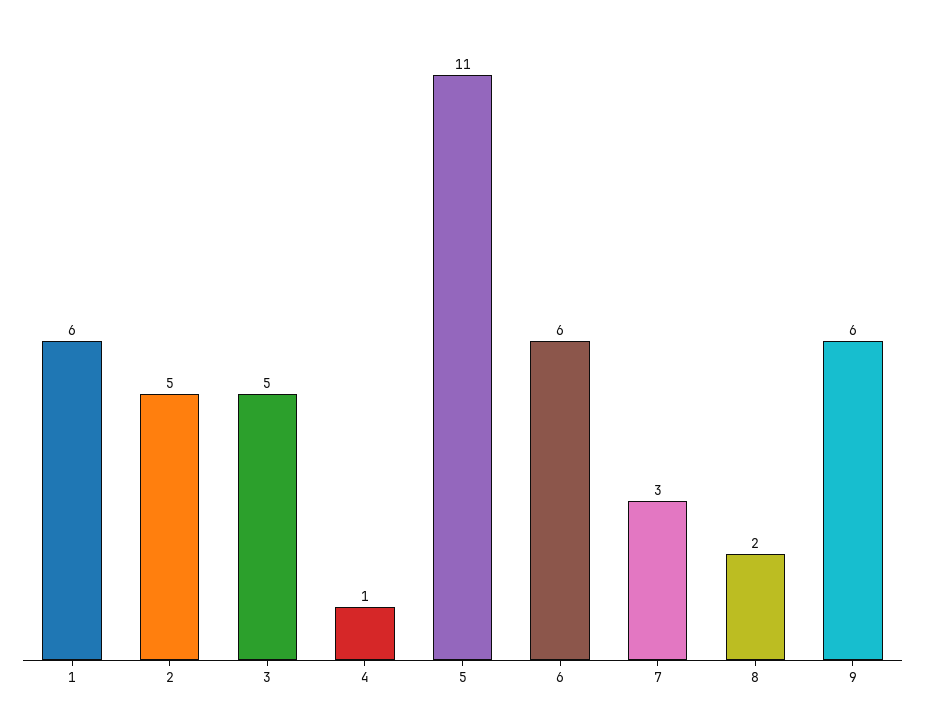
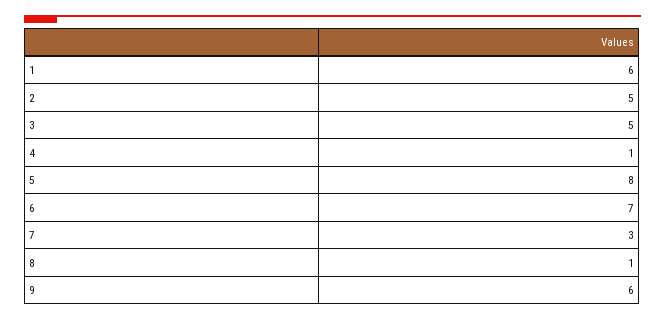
  {
    "1": 6,
    "2": 5,
    "3": 5,
    "4": 1,
-   "5": 11,
+   "5": 8,
-   "6": 6,
+   "6": 7,
    "7": 3,
-   "8": 2,
+   "8": 1,
    "9": 6
  }

